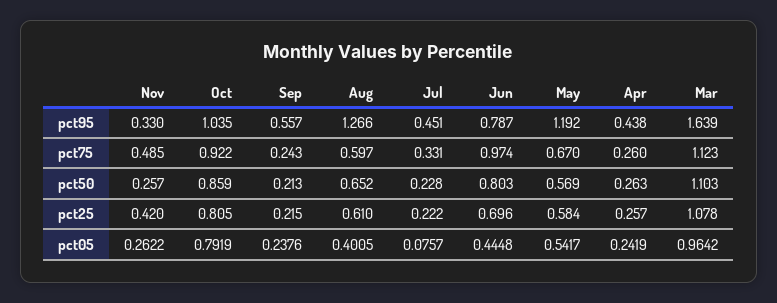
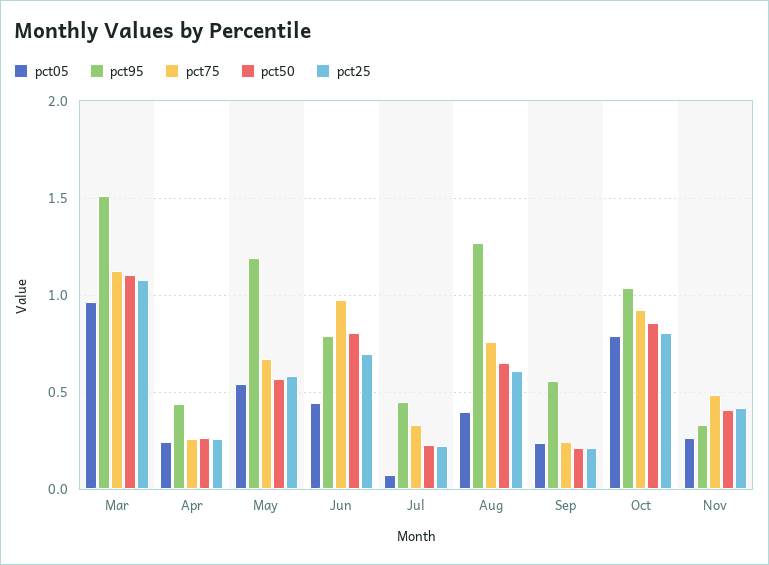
  {
    "pct95": {
      "Nov": 0.33,
      "Oct": 1.035,
      "Sep": 0.557,
      "Aug": 1.266,
      "Jul": 0.451,
      "Jun": 0.787,
      "May": 1.192,
      "Apr": 0.438,
-     "Mar": 1.639
+     "Mar": 1.5
    },
    "pct75": {
      "Nov": 0.485,
      "Oct": 0.922,
      "Sep": 0.243,
-     "Aug": 0.597,
+     "Aug": 0.75,
      "Jul": 0.331,
      "Jun": 0.974,
      "May": 0.67,
      "Apr": 0.26,
      "Mar": 1.123
    },
    "pct50": {
-     "Nov": 0.257,
+     "Nov": 0.4,
      "Oct": 0.859,
      "Sep": 0.213,
      "Aug": 0.652,
      "Jul": 0.228,
      "Jun": 0.803,
      "May": 0.569,
      "Apr": 0.263,
      "Mar": 1.103
    },
    "pct25": {
      "Nov": 0.42,
      "Oct": 0.805,
      "Sep": 0.215,
      "Aug": 0.61,
      "Jul": 0.222,
      "Jun": 0.696,
      "May": 0.584,
      "Apr": 0.257,
      "Mar": 1.078
    },
    "pct05": {
      "Nov": 0.2622,
      "Oct": 0.7919,
      "Sep": 0.2376,
      "Aug": 0.4005,
      "Jul": 0.0757,
      "Jun": 0.4448,
      "May": 0.5417,
      "Apr": 0.2419,
      "Mar": 0.9642
    }
  }

